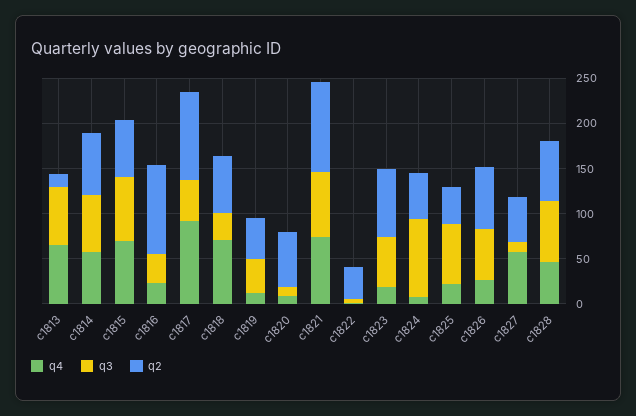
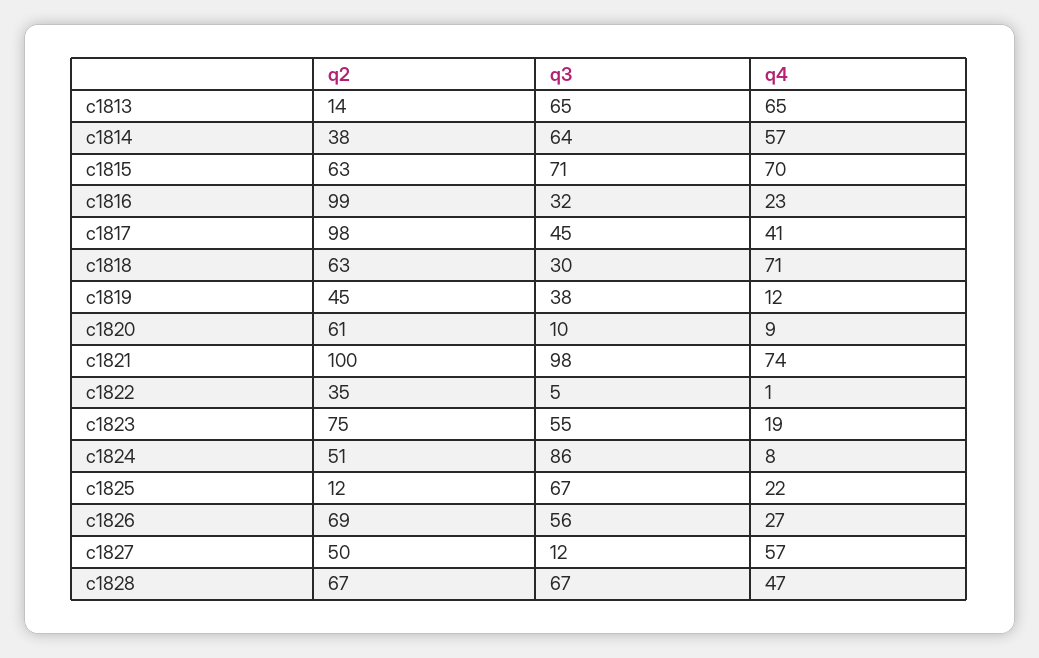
  {
    "q4": {
      "c1813": 65,
      "c1814": 57,
      "c1815": 70,
      "c1816": 23,
-     "c1817": 90,
+     "c1817": 41,
      "c1818": 71,
      "c1819": 12,
      "c1820": 9,
      "c1821": 74,
      "c1822": 1,
      "c1823": 19,
      "c1824": 8,
      "c1825": 22,
      "c1826": 27,
      "c1827": 57,
      "c1828": 47
    },
    "q3": {
      "c1813": 65,
      "c1814": 64,
      "c1815": 71,
      "c1816": 32,
      "c1817": 45,
      "c1818": 30,
      "c1819": 38,
      "c1820": 10,
-     "c1821": 70,
+     "c1821": 98,
      "c1822": 5,
      "c1823": 55,
      "c1824": 86,
      "c1825": 67,
      "c1826": 56,
      "c1827": 12,
      "c1828": 67
    },
    "q2": {
      "c1813": 14,
-     "c1814": 70,
+     "c1814": 38,
      "c1815": 63,
      "c1816": 99,
      "c1817": 98,
      "c1818": 63,
      "c1819": 45,
      "c1820": 61,
      "c1821": 100,
      "c1822": 35,
      "c1823": 75,
      "c1824": 51,
-     "c1825": 40,
+     "c1825": 12,
      "c1826": 69,
      "c1827": 50,
      "c1828": 67
    }
  }

